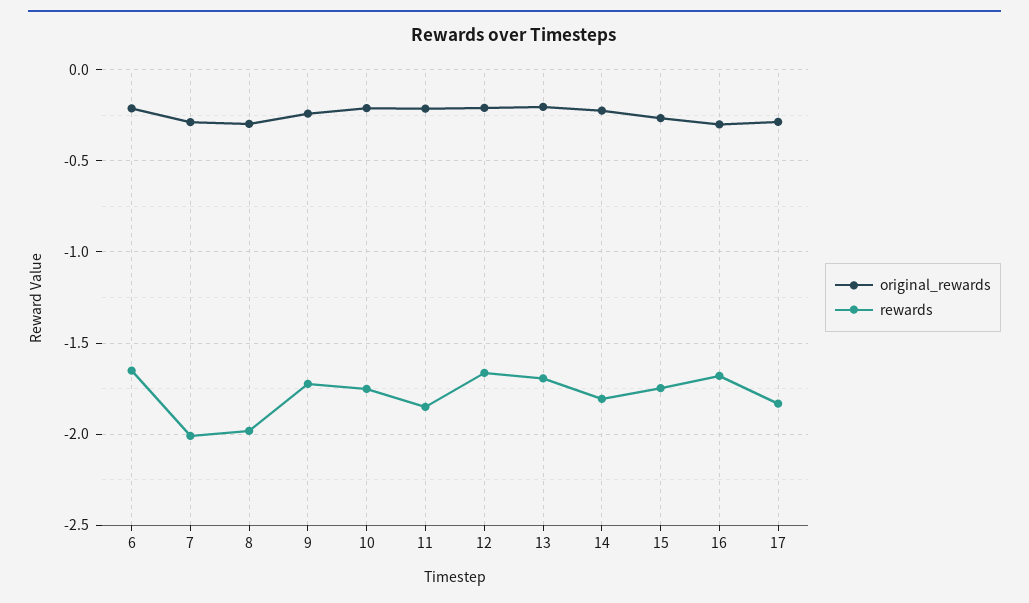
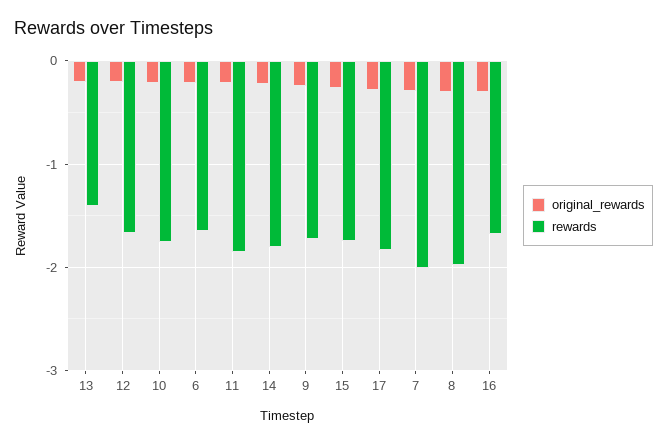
  {
    "original_rewards": {
      "6": -0.2,
      "7": -0.3,
      "8": -0.3,
      "9": -0.25,
      "10": -0.2,
      "11": -0.2,
      "12": -0.2,
      "13": -0.2,
      "14": -0.2,
      "15": -0.25,
      "16": -0.3,
      "17": -0.3
    },
    "rewards": {
      "6": -1.65,
      "7": -2,
      "8": -2,
      "9": -1.7,
      "10": -1.75,
      "11": -1.85,
      "12": -1.65,
-     "13": -1.7,
+     "13": -1.4,
      "14": -1.8,
      "15": -1.75,
      "16": -1.7,
      "17": -1.85
    }
  }

